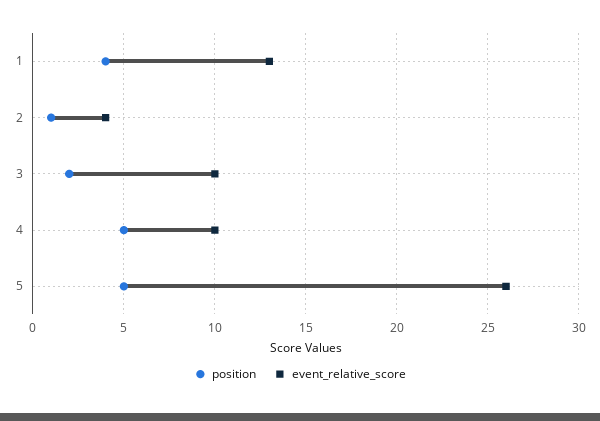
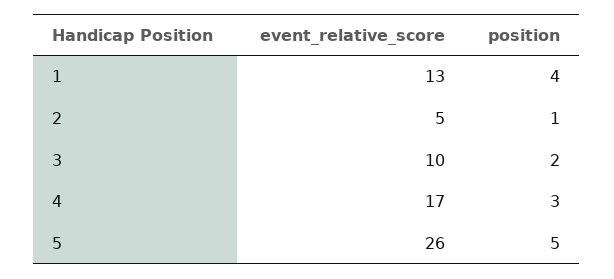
  {
    "position": {
      "1": 4,
      "2": 1,
      "3": 2,
-     "4": 5,
+     "4": 3,
      "5": 5
    },
    "event_relative_score": {
      "1": 13,
-     "2": 4,
+     "2": 5,
      "3": 10,
-     "4": 10,
+     "4": 17,
      "5": 26
    }
  }

